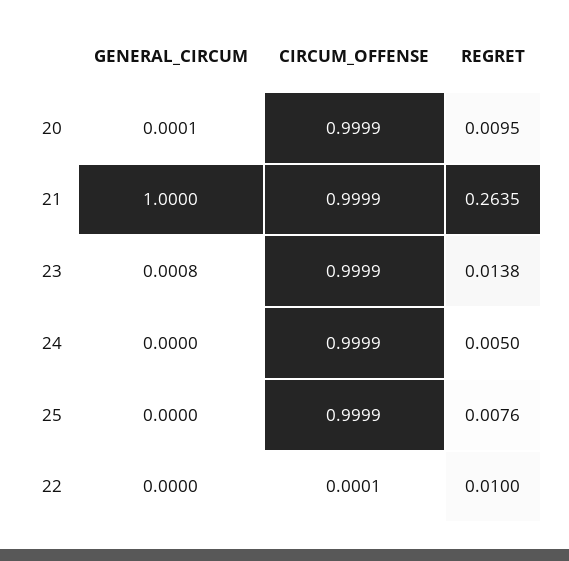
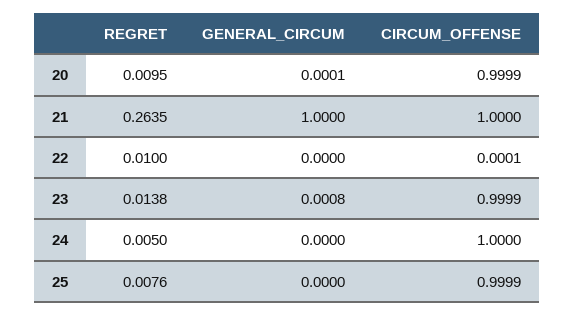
  {
    "GENERAL_CIRCUM": {
      "20": 0.0001,
      "21": 1,
      "23": 0.0008,
      "24": 0,
      "25": 0,
      "22": 0
    },
    "CIRCUM_OFFENSE": {
      "20": 0.9999,
-     "21": 0.9999,
+     "21": 1,
      "23": 0.9999,
-     "24": 0.9999,
+     "24": 1,
      "25": 0.9999,
      "22": 0.0001
    },
    "REGRET": {
      "20": 0.0095,
      "21": 0.2635,
      "23": 0.0138,
      "24": 0.005,
      "25": 0.0076,
      "22": 0.01
    }
  }

